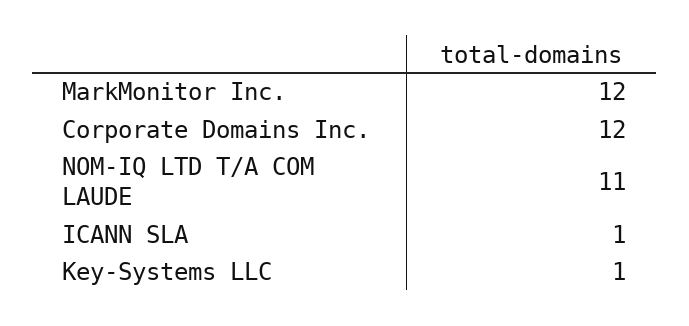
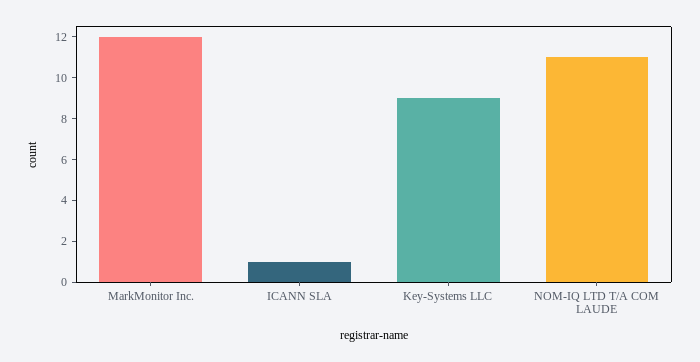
  {
    "MarkMonitor Inc.": 12,
-   "Corporate Domains Inc.": 12,
    "NOM-IQ LTD T/A COM LAUDE": 11,
    "ICANN SLA": 1,
-   "Key-Systems LLC": 1
+   "Key-Systems LLC": 9
  }

